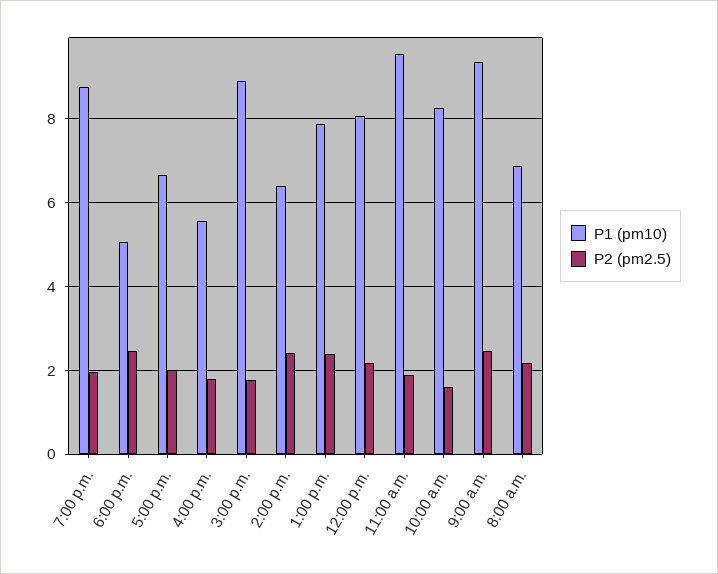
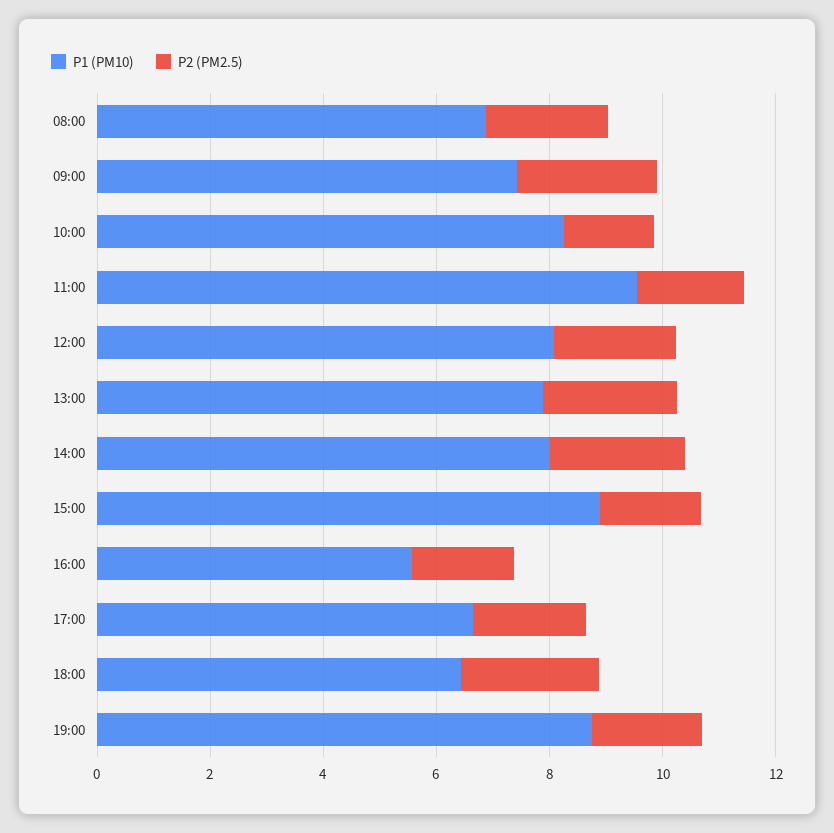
  {
    "P1 (pm10)": {
      "7:00 p.m.": 8.8,
-     "6:00 p.m.": 5,
+     "6:00 p.m.": 6.5,
      "5:00 p.m.": 6.6,
      "4:00 p.m.": 5.6,
      "3:00 p.m.": 9,
-     "2:00 p.m.": 6.4,
+     "2:00 p.m.": 8,
      "1:00 p.m.": 7.8,
      "12:00 p.m.": 8,
      "11:00 a.m.": 9.6,
      "10:00 a.m.": 8.2,
-     "9:00 a.m.": 9.4,
+     "9:00 a.m.": 7.5,
      "8:00 a.m.": 6.8
    },
    "P2 (pm2.5)": {
      "7:00 p.m.": 2,
      "6:00 p.m.": 2.4,
      "5:00 p.m.": 2,
      "4:00 p.m.": 1.8,
      "3:00 p.m.": 1.8,
      "2:00 p.m.": 2.4,
      "1:00 p.m.": 2.4,
      "12:00 p.m.": 2.2,
      "11:00 a.m.": 1.8,
      "10:00 a.m.": 1.6,
      "9:00 a.m.": 2.4,
      "8:00 a.m.": 2.2
    }
  }

